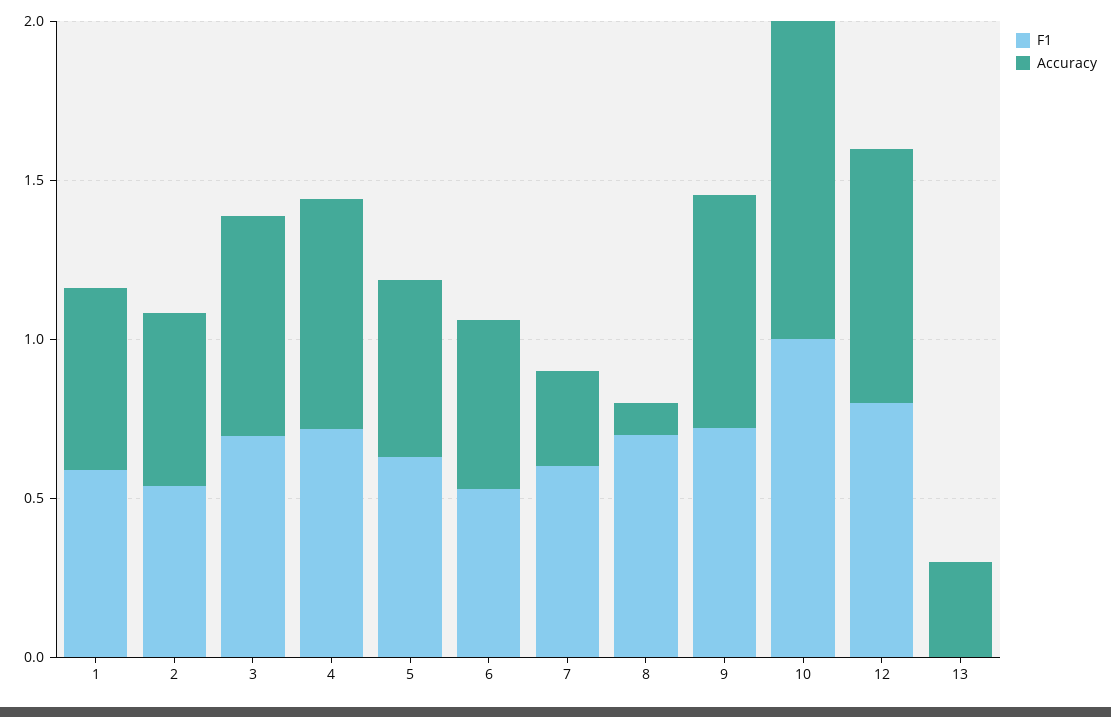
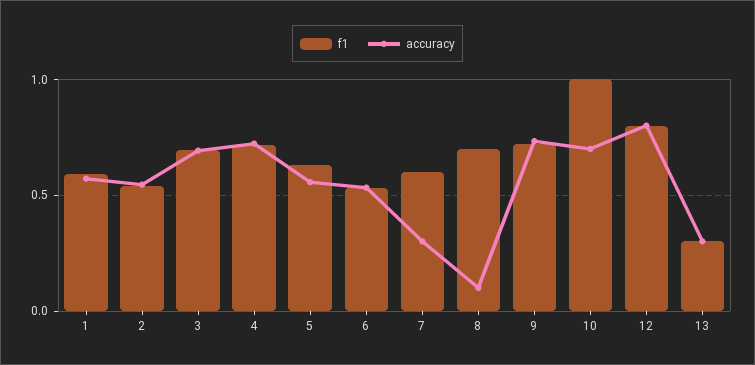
  {
    "F1": {
      "1": 0.6,
      "2": 0.55,
      "3": 0.7,
      "4": 0.7,
      "5": 0.65,
      "6": 0.55,
      "7": 0.6,
      "8": 0.7,
      "9": 0.7,
      "10": 1,
      "12": 0.8,
-     "13": 0
+     "13": 0.3
    },
    "Accuracy": {
      "1": 0.55,
      "2": 0.55,
      "3": 0.7,
      "4": 0.7,
      "5": 0.55,
      "6": 0.55,
      "7": 0.3,
      "8": 0.1,
      "9": 0.75,
-     "10": 1,
+     "10": 0.7,
      "12": 0.8,
      "13": 0.3
    }
  }

